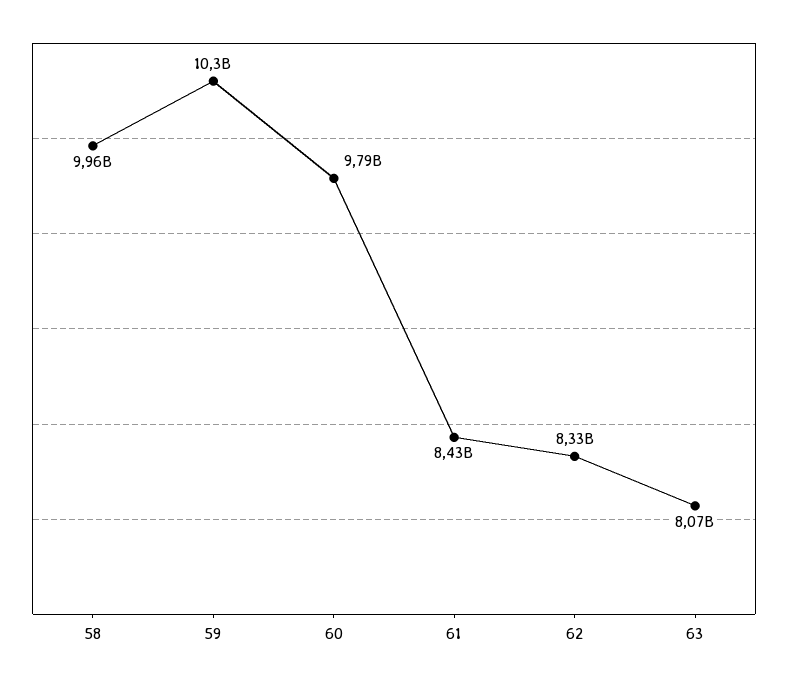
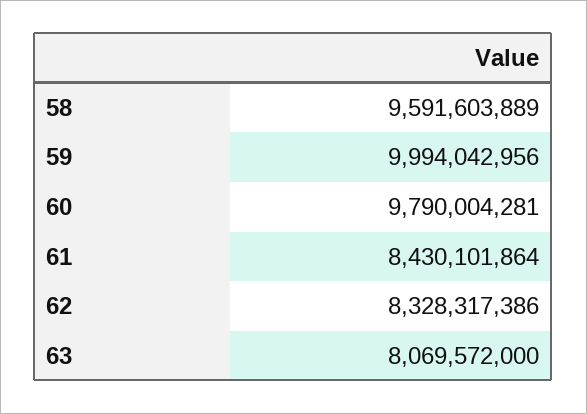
  {
-   "58": 9960000000,
+   "58": 9591603889,
-   "59": 10300000000,
+   "59": 9994042956,
    "60": 9790004281,
    "61": 8430101864,
    "62": 8328317386,
    "63": 8069572000
  }

